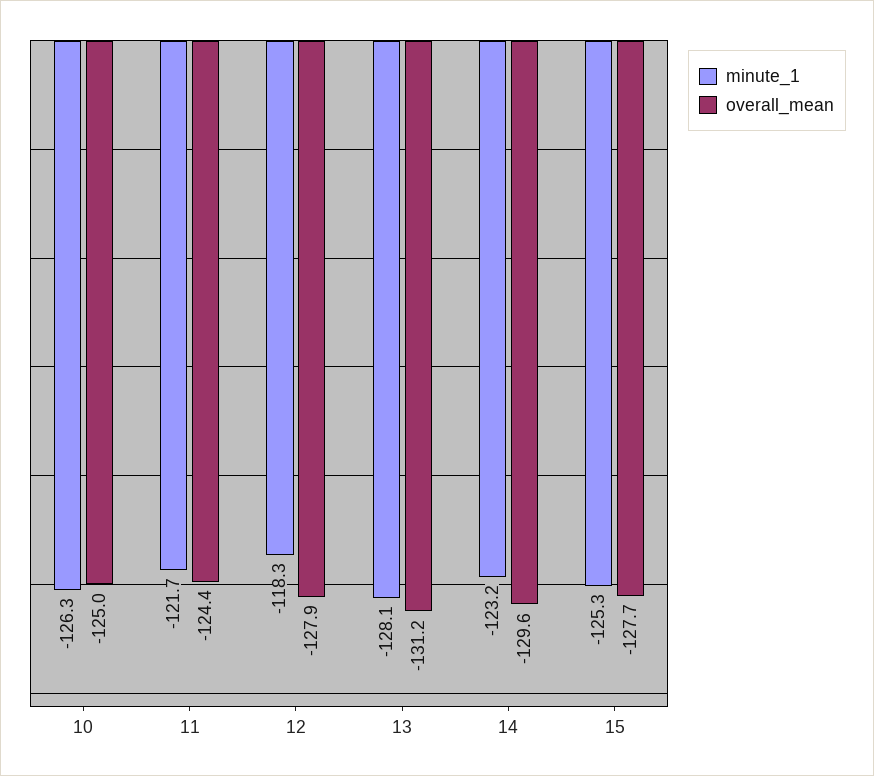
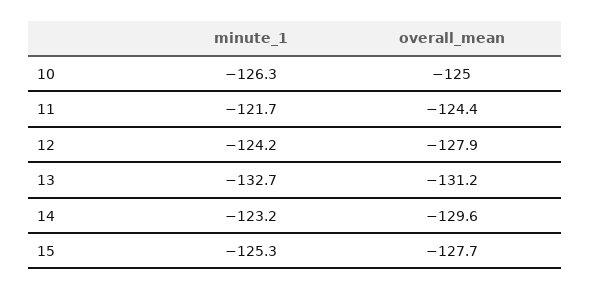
  {
    "minute_1": {
      "10": -126.3,
      "11": -121.7,
-     "12": -118.3,
+     "12": -124.2,
-     "13": -128.1,
+     "13": -132.7,
      "14": -123.2,
      "15": -125.3
    },
    "overall_mean": {
      "10": -125,
      "11": -124.4,
      "12": -127.9,
      "13": -131.2,
      "14": -129.6,
      "15": -127.7
    }
  }

